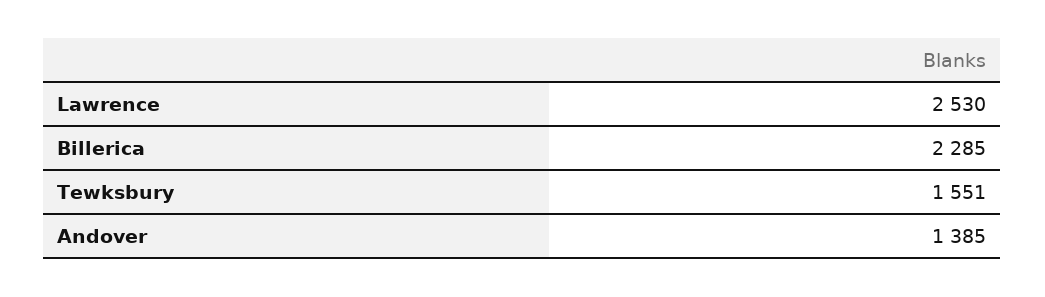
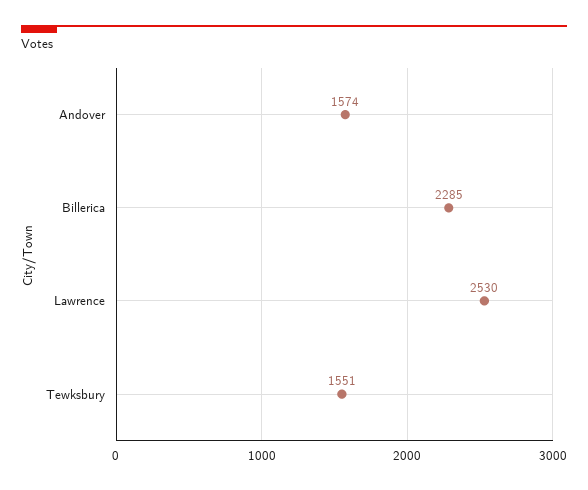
  {
    "Lawrence": 2530,
    "Billerica": 2285,
    "Tewksbury": 1551,
-   "Andover": 1385
+   "Andover": 1574
  }

